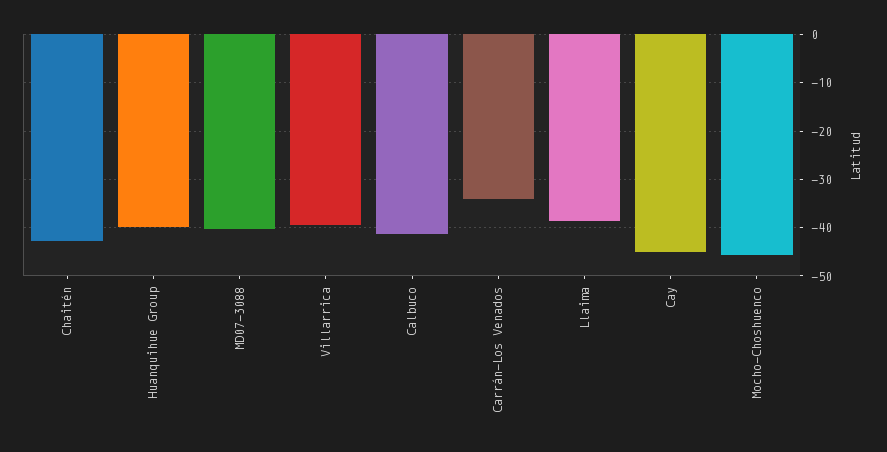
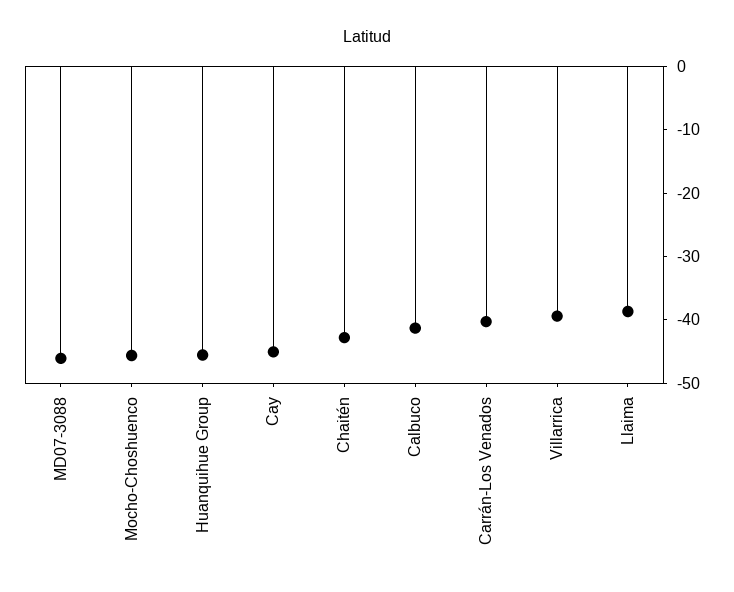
  {
    "Chaitén": -42,
-   "Huanquihue Group": -40,
+   "Huanquihue Group": -46,
-   "MD07-3088": -40,
+   "MD07-3088": -46,
    "Villarrica": -40,
    "Calbuco": -42,
-   "Carrán-Los Venados": -34,
+   "Carrán-Los Venados": -40,
    "Llaima": -38,
    "Cay": -46,
    "Mocho-Choshuenco": -46
  }

